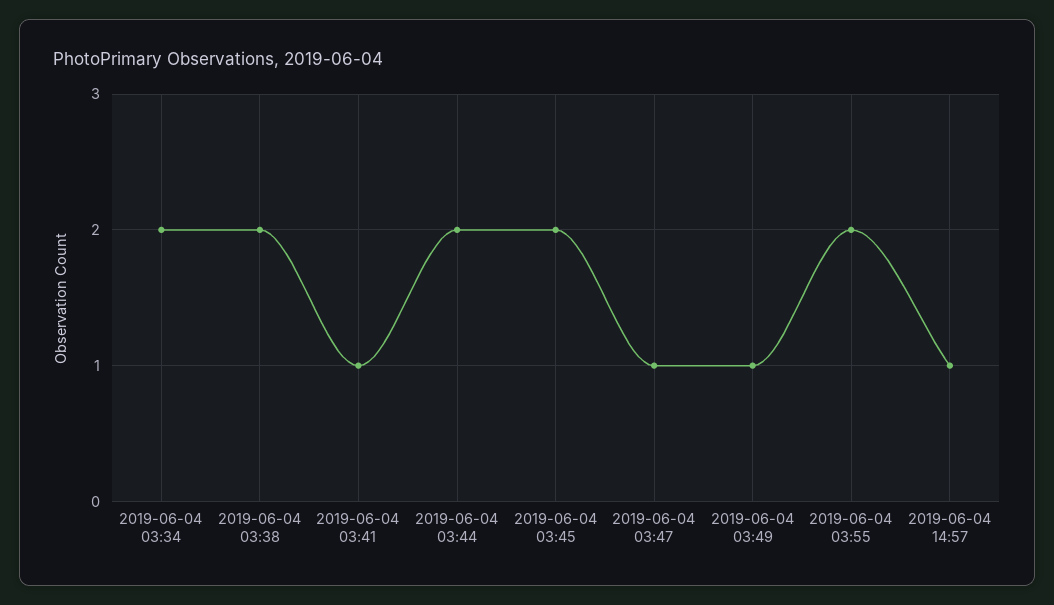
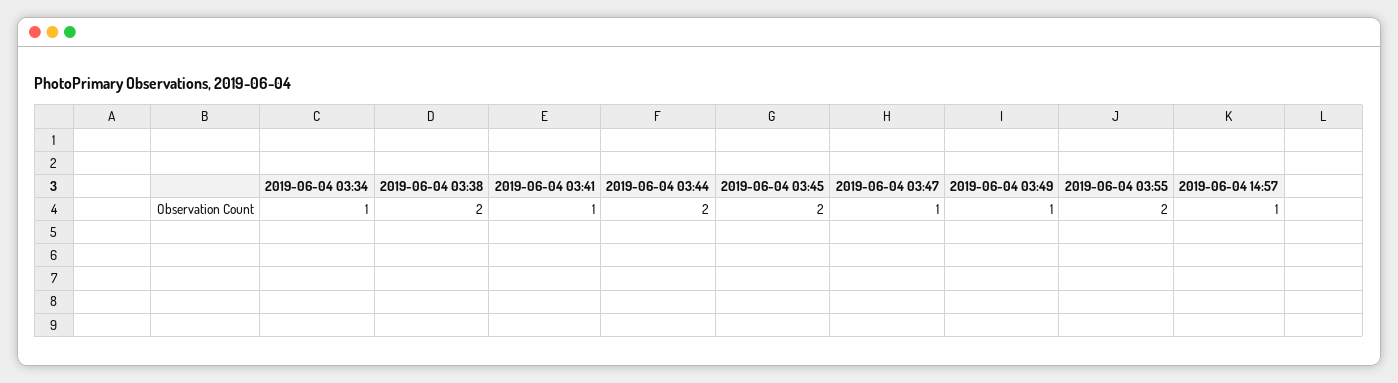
  {
-   "2019-06-04 03:34": 2,
+   "2019-06-04 03:34": 1,
    "2019-06-04 03:38": 2,
    "2019-06-04 03:41": 1,
    "2019-06-04 03:44": 2,
    "2019-06-04 03:45": 2,
    "2019-06-04 03:47": 1,
    "2019-06-04 03:49": 1,
    "2019-06-04 03:55": 2,
    "2019-06-04 14:57": 1
  }

